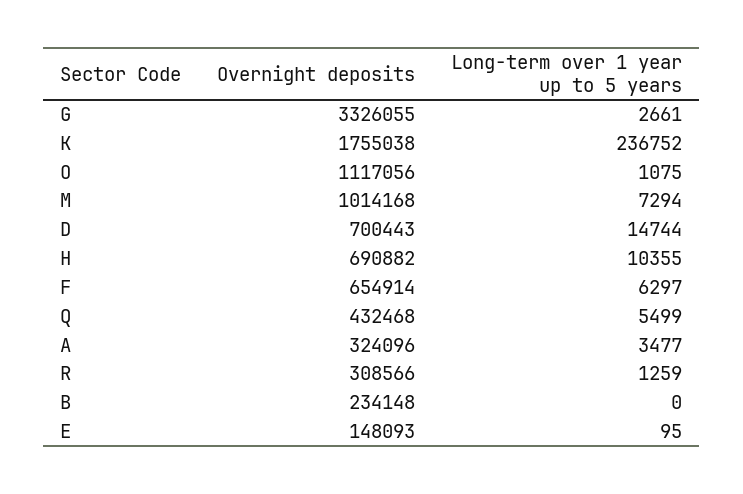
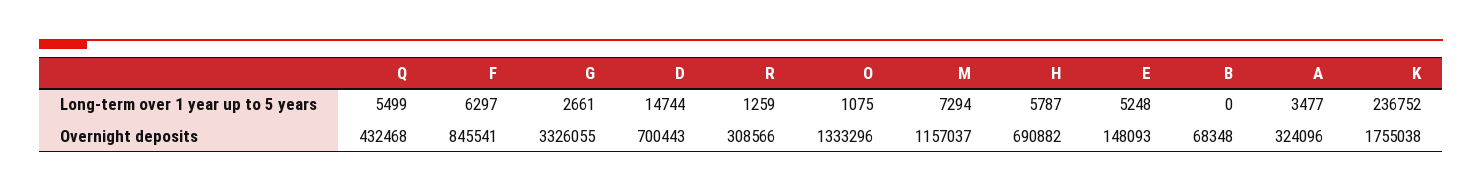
  {
    "Overnight deposits": {
      "G": 3326055,
      "K": 1755038,
-     "O": 1117056,
+     "O": 1333296,
-     "M": 1014168,
+     "M": 1157037,
      "D": 700443,
      "H": 690882,
-     "F": 654914,
+     "F": 845541,
      "Q": 432468,
      "A": 324096,
      "R": 308566,
-     "B": 234148,
+     "B": 68348,
      "E": 148093
    },
    "Long-term over 1 year up to 5 years": {
      "G": 2661,
      "K": 236752,
      "O": 1075,
      "M": 7294,
      "D": 14744,
-     "H": 10355,
+     "H": 5787,
      "F": 6297,
      "Q": 5499,
      "A": 3477,
      "R": 1259,
      "B": 0,
-     "E": 95
+     "E": 5248
    }
  }

